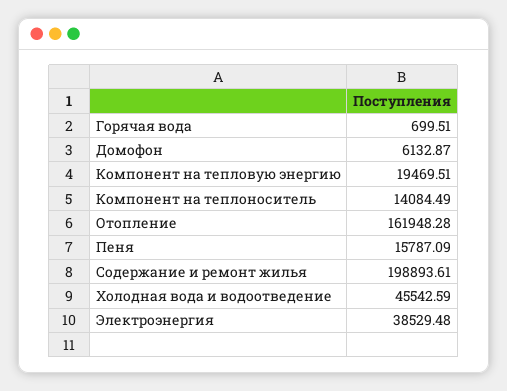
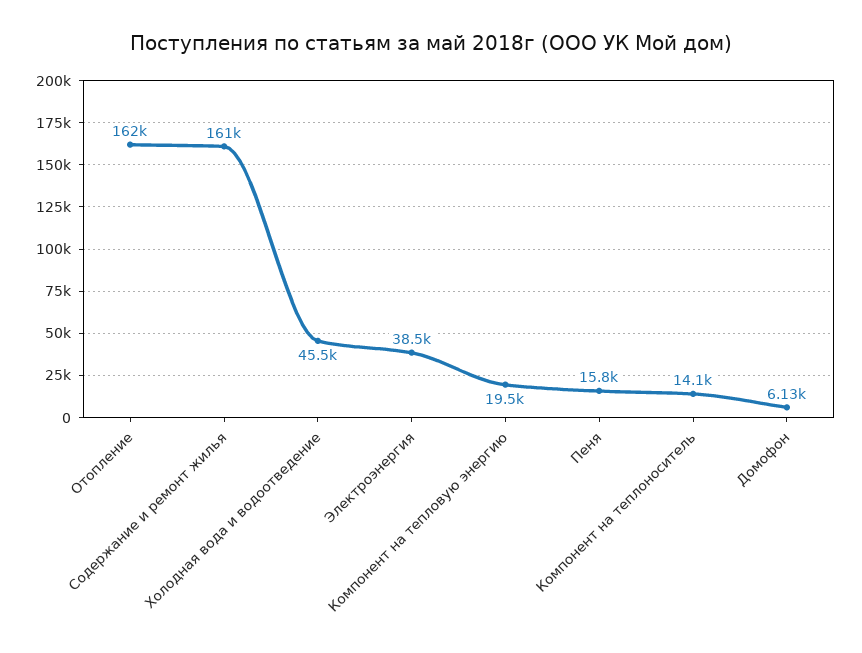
  {
-   "Горячая вода": 699.51,
    "Домофон": 6132.87,
    "Компонент на тепловую энергию": 19469.51,
    "Компонент на теплоноситель": 14084.49,
    "Отопление": 161948.28,
    "Пеня": 15787.09,
-   "Содержание и ремонт жилья": 198893.61,
+   "Содержание и ремонт жилья": 161000,
    "Холодная вода и водоотведение": 45542.59,
    "Электроэнергия": 38529.48
  }

